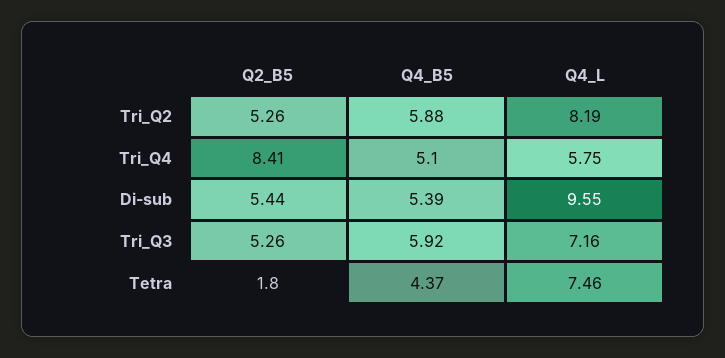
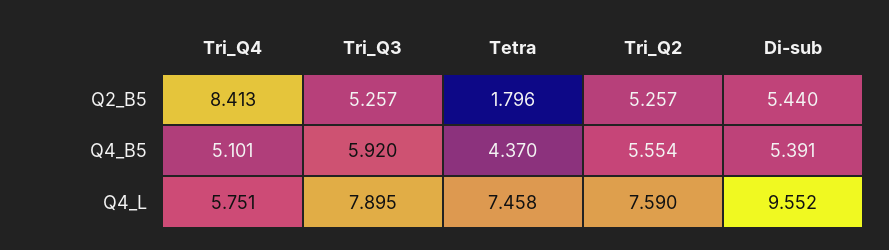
  {
    "Q2_B5": {
      "Tri_Q2": 5.257,
      "Tri_Q4": 8.413,
      "Di-sub": 5.44,
      "Tri_Q3": 5.257,
      "Tetra": 1.796
    },
    "Q4_B5": {
-     "Tri_Q2": 5.88,
+     "Tri_Q2": 5.554,
      "Tri_Q4": 5.101,
      "Di-sub": 5.391,
      "Tri_Q3": 5.92,
      "Tetra": 4.37
    },
    "Q4_L": {
-     "Tri_Q2": 8.19,
+     "Tri_Q2": 7.59,
      "Tri_Q4": 5.751,
      "Di-sub": 9.552,
-     "Tri_Q3": 7.16,
+     "Tri_Q3": 7.895,
      "Tetra": 7.458
    }
  }

